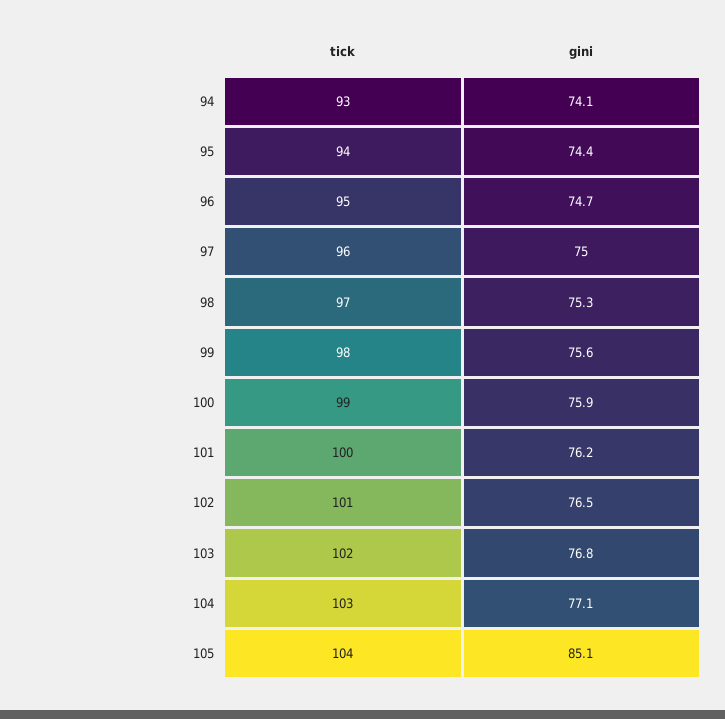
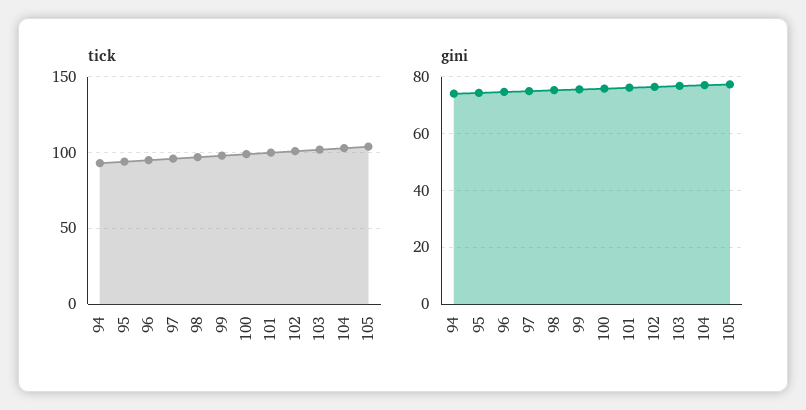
  {
    "tick": {
      "94": 93,
      "95": 94,
      "96": 95,
      "97": 96,
      "98": 97,
      "99": 98,
      "100": 99,
      "101": 100,
      "102": 101,
      "103": 102,
      "104": 103,
      "105": 104
    },
    "gini": {
      "94": 74.1,
      "95": 74.4,
      "96": 74.7,
      "97": 75,
      "98": 75.3,
      "99": 75.6,
      "100": 75.9,
      "101": 76.2,
      "102": 76.5,
      "103": 76.8,
      "104": 77.1,
-     "105": 85.1
+     "105": 77.5
    }
  }

